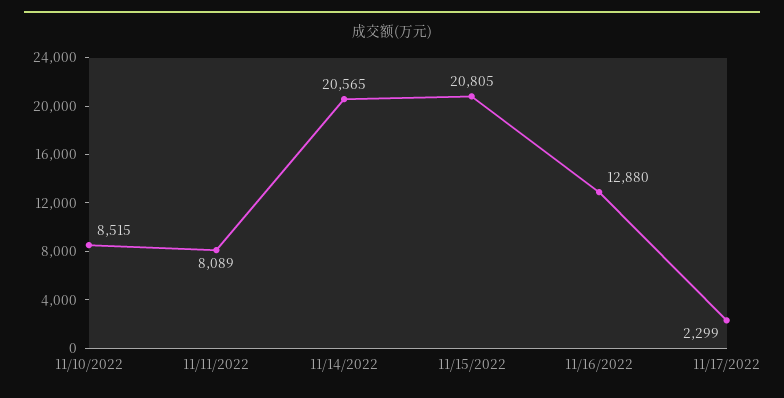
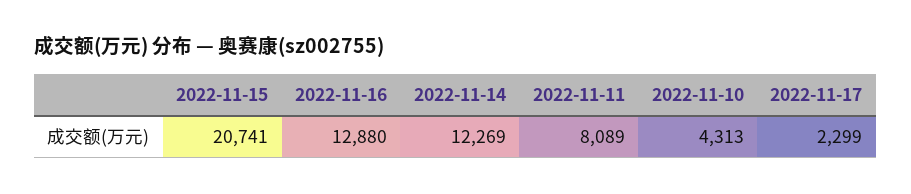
  {
-   "11/10/2022": 8515,
+   "11/10/2022": 4313,
    "11/11/2022": 8089,
-   "11/14/2022": 20565,
+   "11/14/2022": 12269,
-   "11/15/2022": 20805,
+   "11/15/2022": 20741,
    "11/16/2022": 12880,
    "11/17/2022": 2299
  }

